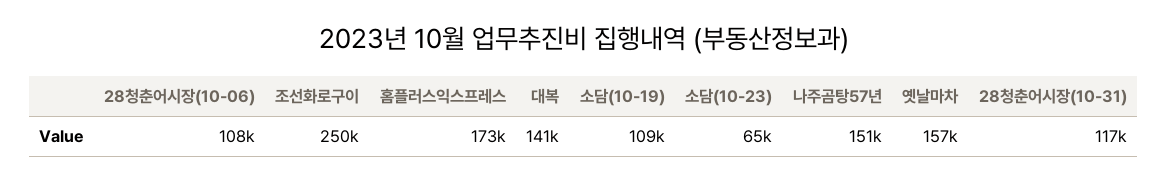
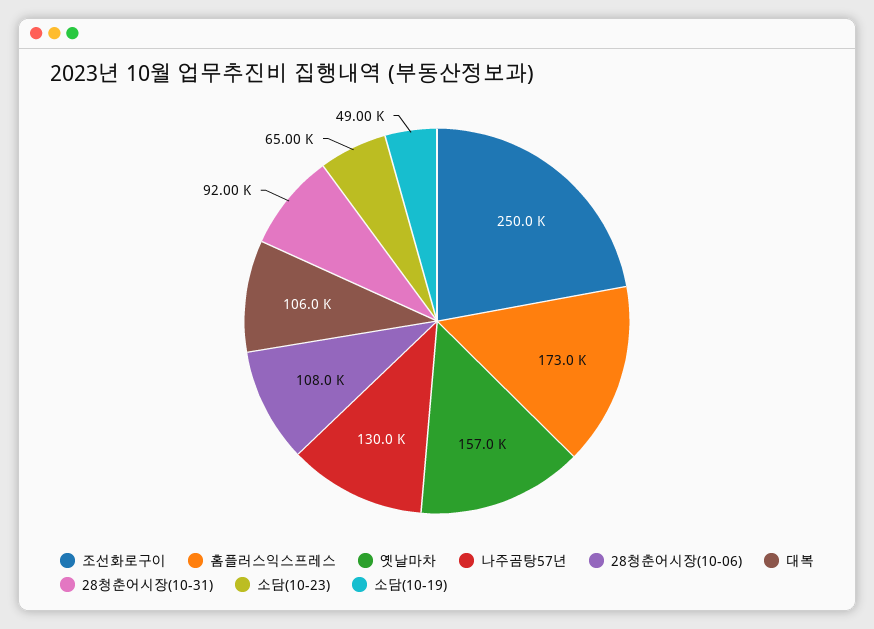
  {
    "28청춘어시장(10-06)": 108000,
    "조선화로구이": 250000,
    "홈플러스익스프레스": 173000,
-   "대복": 141000,
+   "대복": 106000,
-   "소담(10-19)": 109000,
+   "소담(10-19)": 49000,
    "소담(10-23)": 65000,
-   "나주곰탕57년": 151000,
+   "나주곰탕57년": 130000,
    "옛날마차": 157000,
-   "28청춘어시장(10-31)": 117000
+   "28청춘어시장(10-31)": 92000
  }

